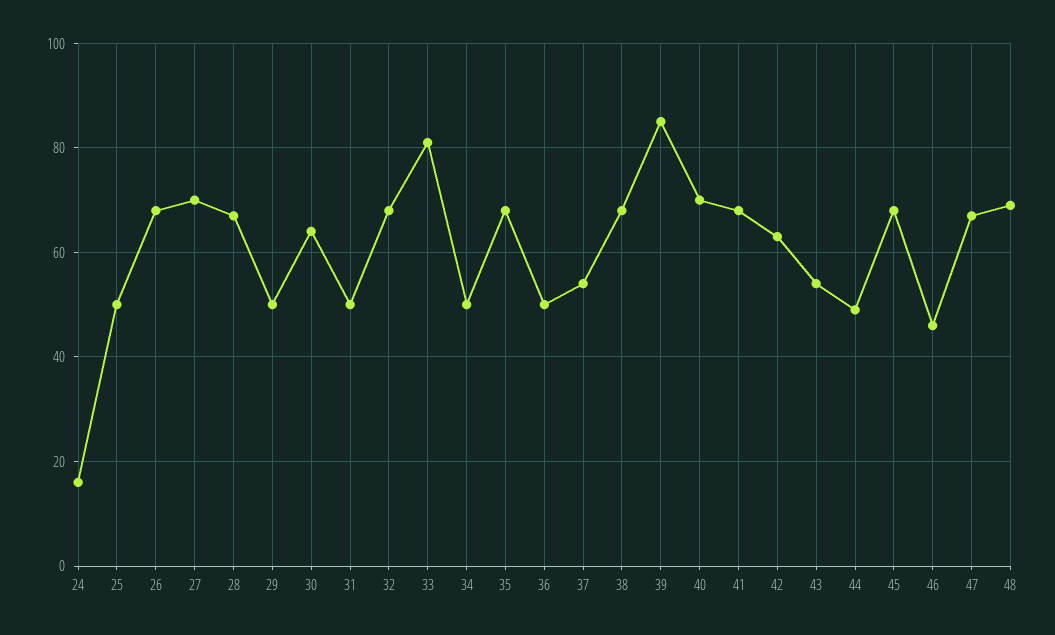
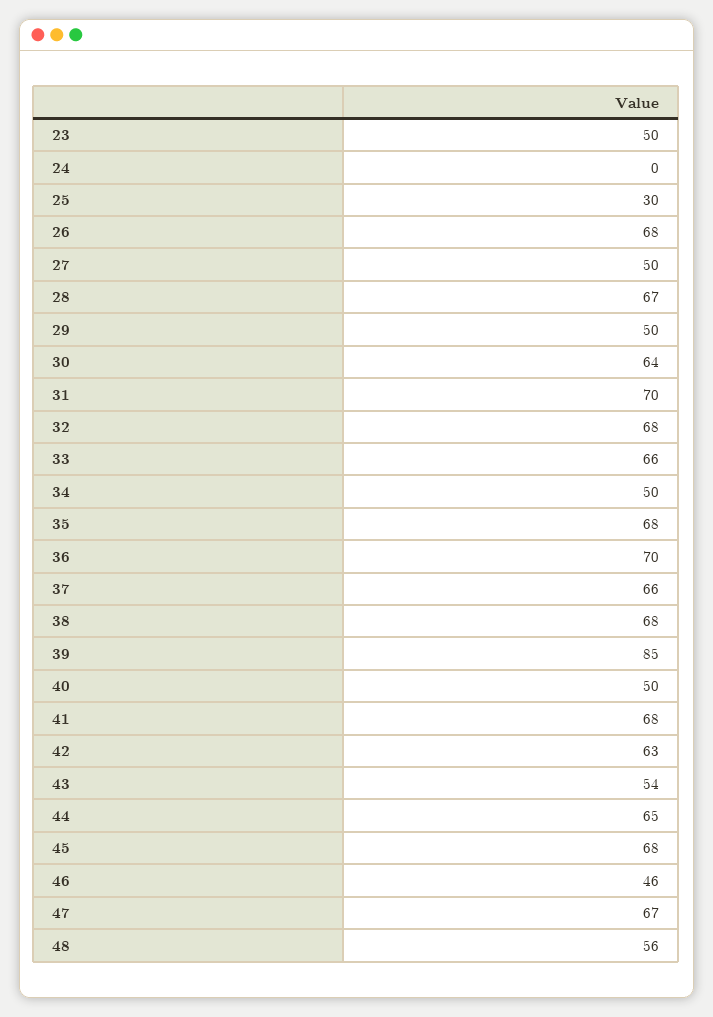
  {
-   "24": 15,
+   "24": 0,
-   "25": 50,
+   "25": 30,
    "26": 68,
-   "27": 70,
+   "27": 50,
    "28": 67,
    "29": 50,
    "30": 64,
-   "31": 50,
+   "31": 70,
    "32": 68,
-   "33": 80,
+   "33": 66,
    "34": 50,
    "35": 68,
-   "36": 50,
+   "36": 70,
-   "37": 55,
+   "37": 66,
    "38": 68,
    "39": 85,
-   "40": 70,
+   "40": 50,
    "41": 68,
    "42": 63,
    "43": 54,
-   "44": 50,
+   "44": 65,
    "45": 68,
    "46": 46,
    "47": 67,
-   "48": 70
+   "48": 56,
+   "23": 50
  }

